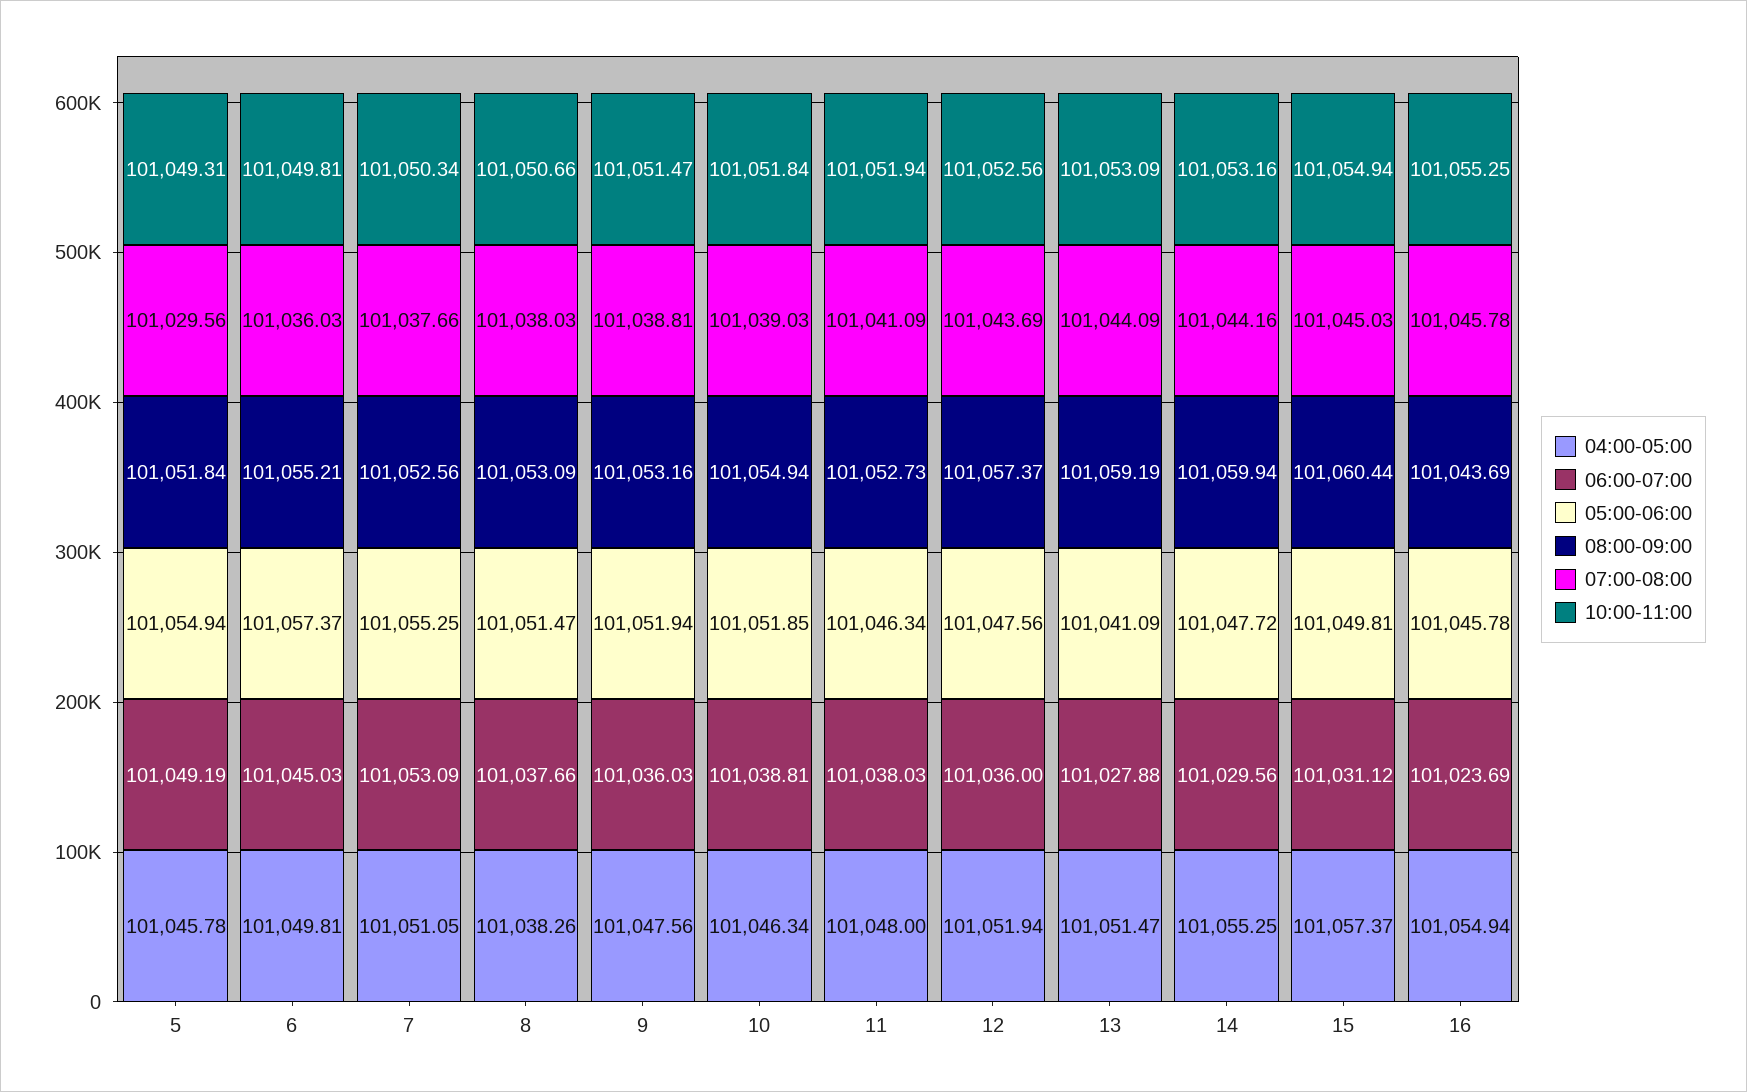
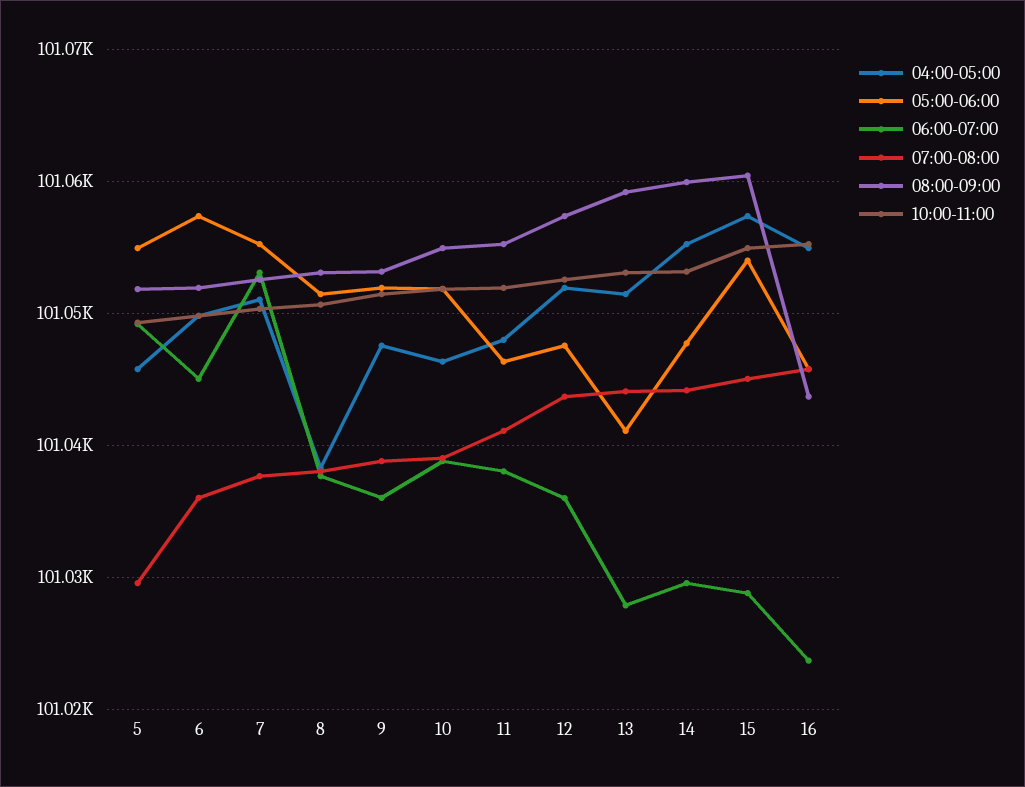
  {
    "04:00-05:00": {
      "5": 101045.78,
      "6": 101049.81,
      "7": 101051.05,
      "8": 101038.26,
      "9": 101047.56,
      "10": 101046.34,
      "11": 101048,
      "12": 101051.94,
      "13": 101051.47,
      "14": 101055.25,
      "15": 101057.37,
      "16": 101054.94
    },
    "06:00-07:00": {
      "5": 101049.19,
      "6": 101045.03,
      "7": 101053.09,
      "8": 101037.66,
      "9": 101036.03,
      "10": 101038.81,
      "11": 101038.03,
      "12": 101036,
      "13": 101027.88,
      "14": 101029.56,
-     "15": 101031.12,
+     "15": 101029,
      "16": 101023.69
    },
    "05:00-06:00": {
      "5": 101054.94,
      "6": 101057.37,
      "7": 101055.25,
      "8": 101051.47,
      "9": 101051.94,
      "10": 101051.85,
      "11": 101046.34,
      "12": 101047.56,
      "13": 101041.09,
      "14": 101047.72,
-     "15": 101049.81,
+     "15": 101054,
      "16": 101045.78
    },
    "08:00-09:00": {
      "5": 101051.84,
-     "6": 101055.21,
+     "6": 101052,
      "7": 101052.56,
      "8": 101053.09,
      "9": 101053.16,
      "10": 101054.94,
-     "11": 101052.73,
+     "11": 101055,
      "12": 101057.37,
      "13": 101059.19,
      "14": 101059.94,
      "15": 101060.44,
      "16": 101043.69
    },
    "07:00-08:00": {
      "5": 101029.56,
      "6": 101036.03,
      "7": 101037.66,
      "8": 101038.03,
      "9": 101038.81,
      "10": 101039.03,
      "11": 101041.09,
      "12": 101043.69,
      "13": 101044.09,
      "14": 101044.16,
      "15": 101045.03,
      "16": 101045.78
    },
    "10:00-11:00": {
      "5": 101049.31,
      "6": 101049.81,
      "7": 101050.34,
      "8": 101050.66,
      "9": 101051.47,
      "10": 101051.84,
      "11": 101051.94,
      "12": 101052.56,
      "13": 101053.09,
      "14": 101053.16,
      "15": 101054.94,
      "16": 101055.25
    }
  }

